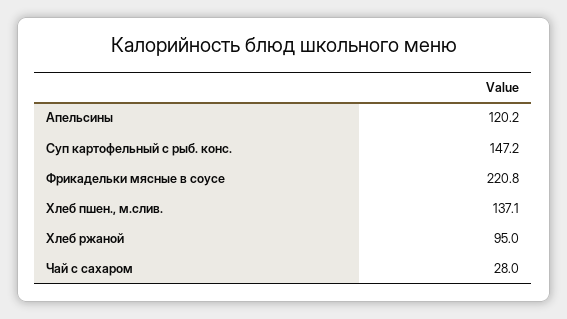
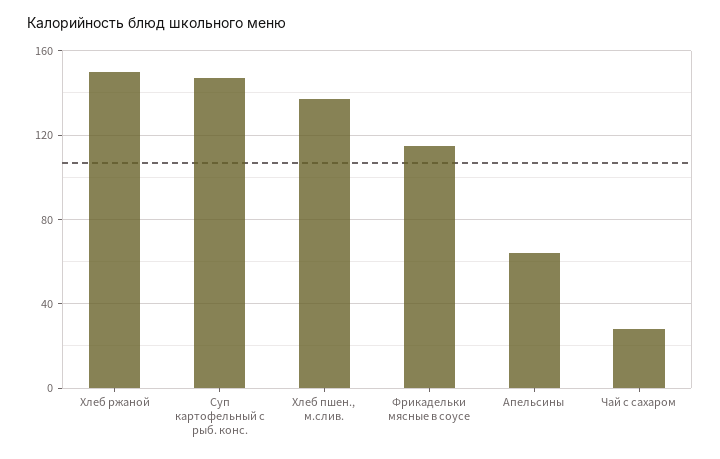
  {
-   "Апельсины": 120.2,
+   "Апельсины": 65,
    "Суп картофельный с рыб. конс.": 147.2,
-   "Фрикадельки мясные в соусе": 220.8,
+   "Фрикадельки мясные в соусе": 115,
    "Хлеб пшен., м.слив.": 137.1,
-   "Хлеб ржаной": 95,
+   "Хлеб ржаной": 150,
    "Чай с сахаром": 28
  }

